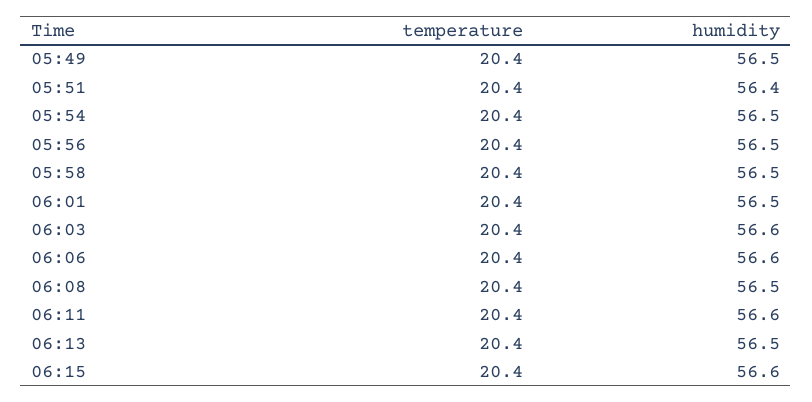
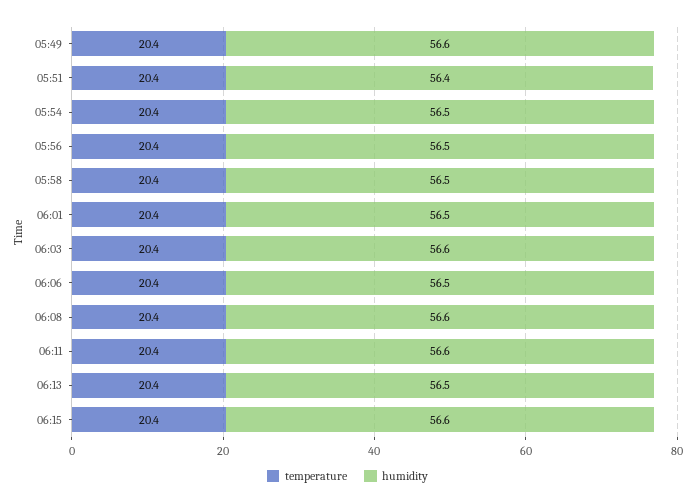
  {
    "temperature": {
      "05:49": 20.4,
      "05:51": 20.4,
      "05:54": 20.4,
      "05:56": 20.4,
      "05:58": 20.4,
      "06:01": 20.4,
      "06:03": 20.4,
      "06:06": 20.4,
      "06:08": 20.4,
      "06:11": 20.4,
      "06:13": 20.4,
      "06:15": 20.4
    },
    "humidity": {
-     "05:49": 56.5,
+     "05:49": 56.6,
      "05:51": 56.4,
      "05:54": 56.5,
      "05:56": 56.5,
      "05:58": 56.5,
      "06:01": 56.5,
      "06:03": 56.6,
-     "06:06": 56.6,
+     "06:06": 56.5,
-     "06:08": 56.5,
+     "06:08": 56.6,
      "06:11": 56.6,
      "06:13": 56.5,
      "06:15": 56.6
    }
  }

